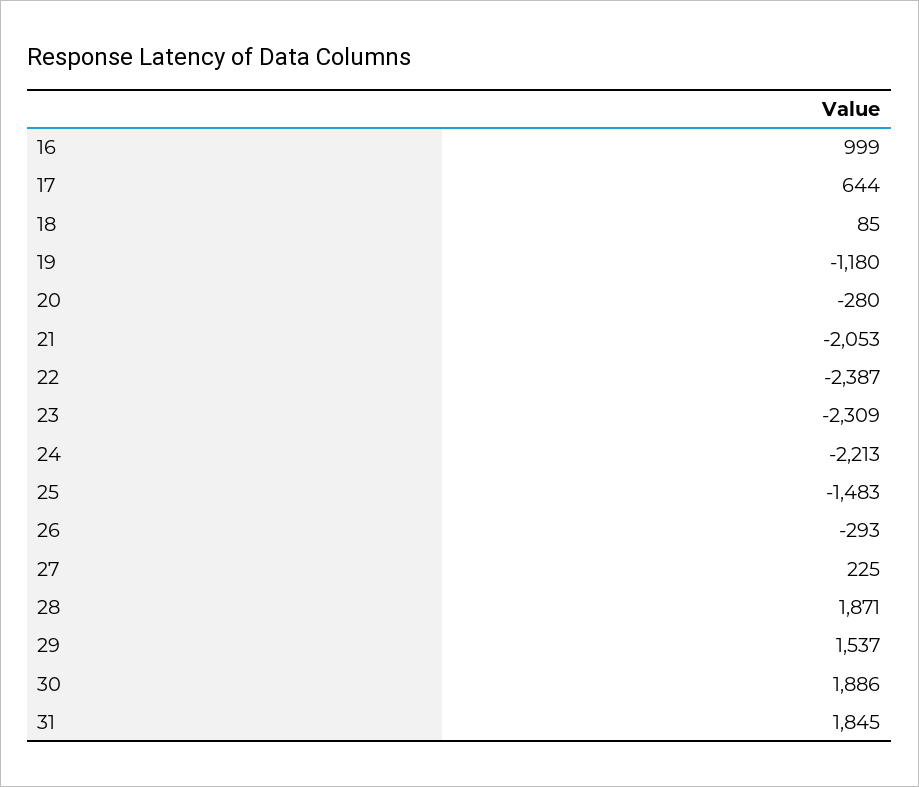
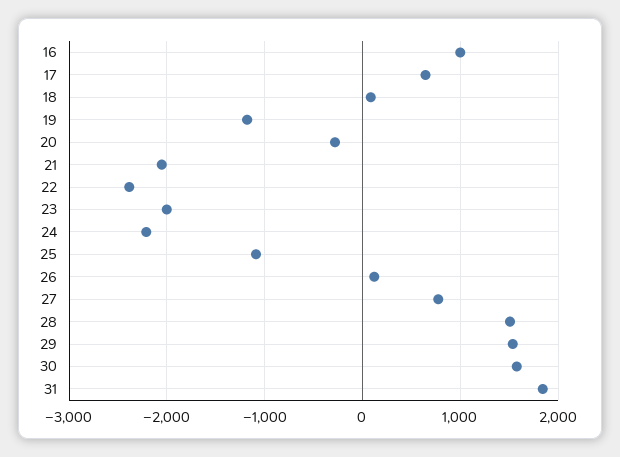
  {
    "16": 999,
    "17": 644,
    "18": 85,
    "19": -1180,
    "20": -280,
    "21": -2053,
    "22": -2387,
-   "23": -2309,
+   "23": -2000,
    "24": -2213,
-   "25": -1483,
+   "25": -1100,
-   "26": -293,
+   "26": 100,
-   "27": 225,
+   "27": 800,
-   "28": 1871,
+   "28": 1500,
    "29": 1537,
-   "30": 1886,
+   "30": 1600,
    "31": 1845
  }

